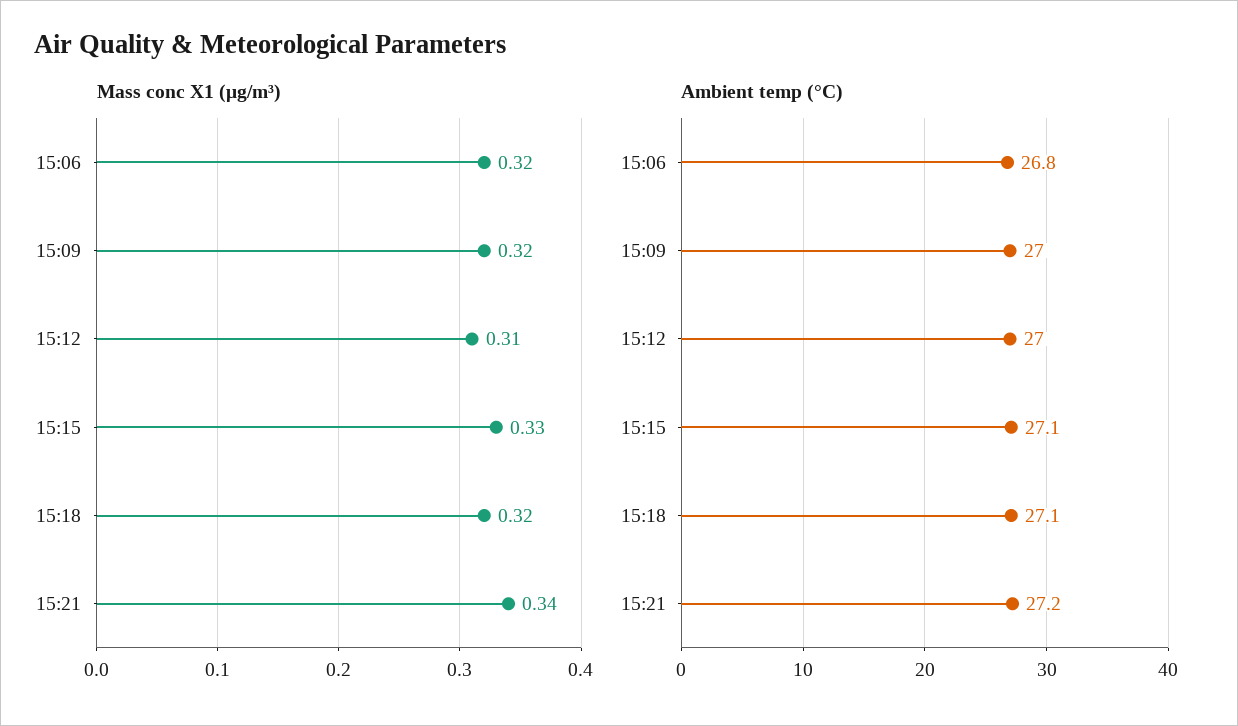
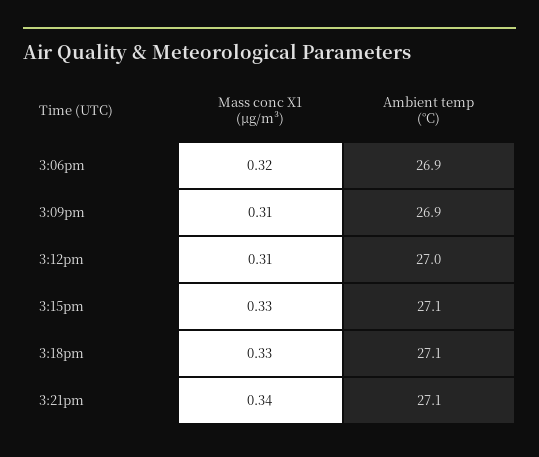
  {
    "Mass conc X1 (μg/m³)": {
      "15:06": 0.32,
-     "15:09": 0.32,
+     "15:09": 0.31,
      "15:12": 0.31,
      "15:15": 0.33,
-     "15:18": 0.32,
+     "15:18": 0.33,
      "15:21": 0.34
    },
    "Ambient temp (°C)": {
-     "15:06": 26.8,
+     "15:06": 26.9,
-     "15:09": 27,
+     "15:09": 26.9,
      "15:12": 27,
      "15:15": 27.1,
      "15:18": 27.1,
-     "15:21": 27.2
+     "15:21": 27.1
    }
  }

